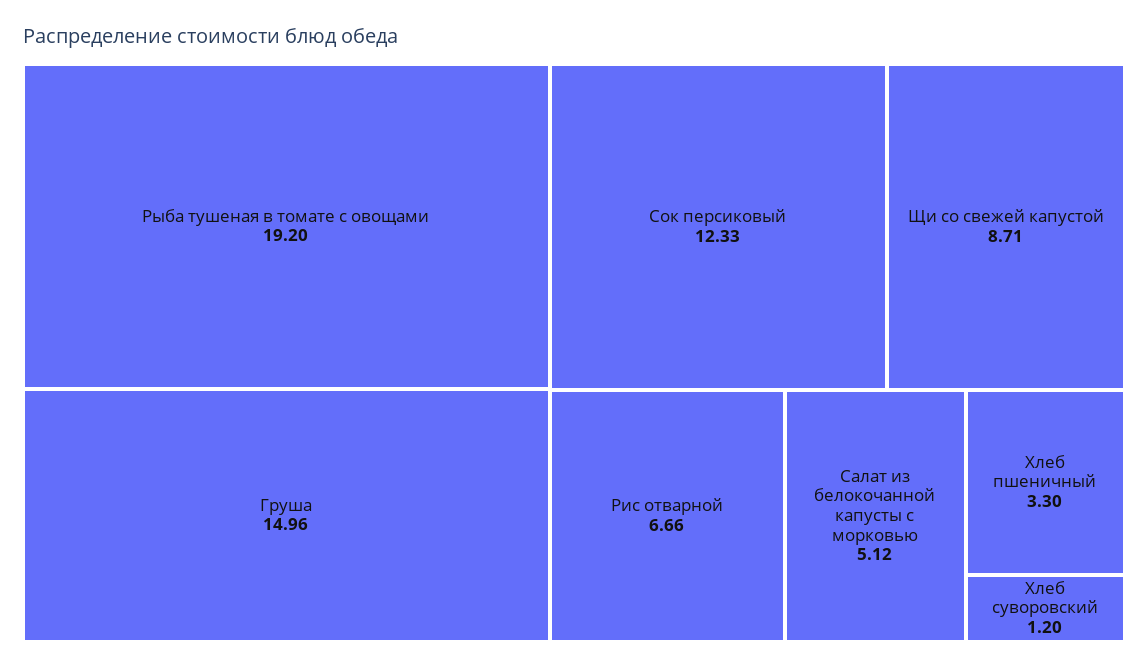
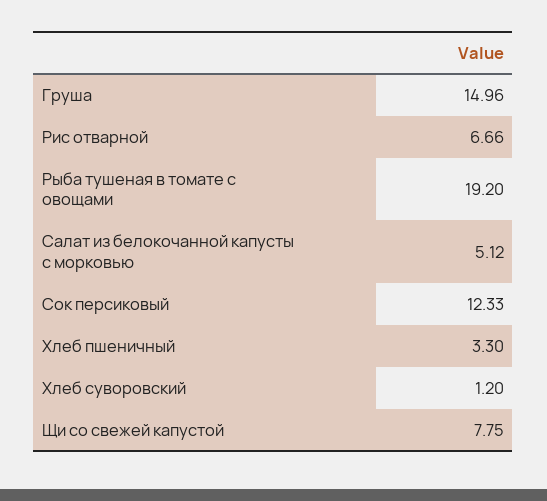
  {
    "Рыба тушеная в томате с овощами": 19.2,
    "Груша": 14.96,
    "Сок персиковый": 12.33,
-   "Щи со свежей капустой": 8.71,
+   "Щи со свежей капустой": 7.75,
    "Рис отварной": 6.66,
    "Салат из белокочанной капусты с морковью": 5.12,
    "Хлеб пшеничный": 3.3,
    "Хлеб суворовский": 1.2
  }

